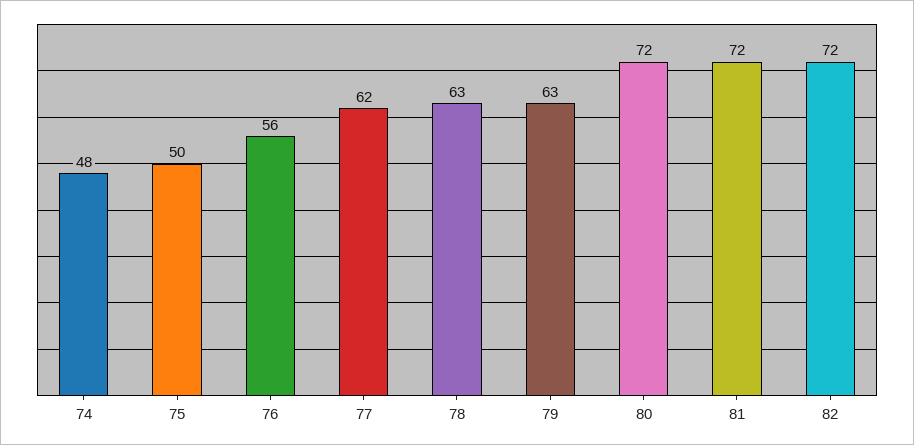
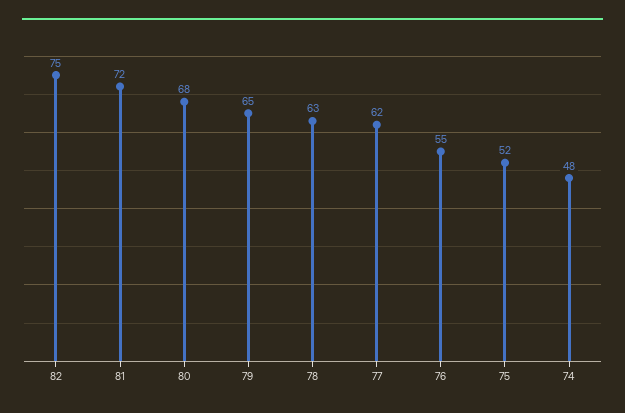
  {
    "74": 48,
-   "75": 50,
+   "75": 52,
-   "76": 56,
+   "76": 55,
    "77": 62,
    "78": 63,
-   "79": 63,
+   "79": 65,
-   "80": 72,
+   "80": 68,
    "81": 72,
-   "82": 72
+   "82": 75
  }

